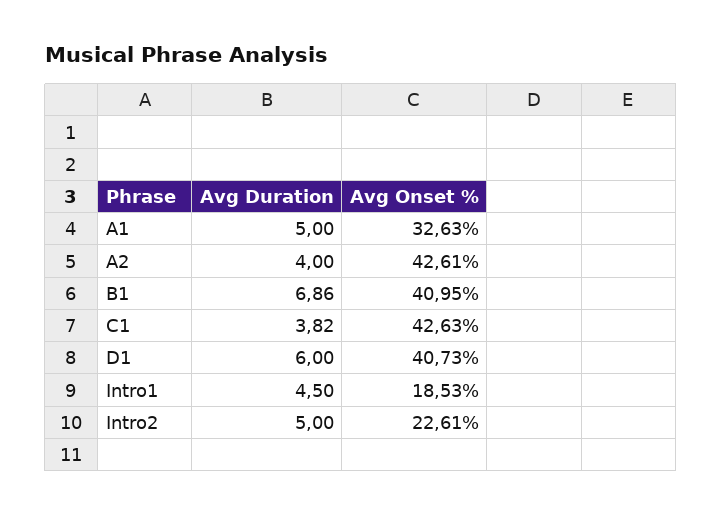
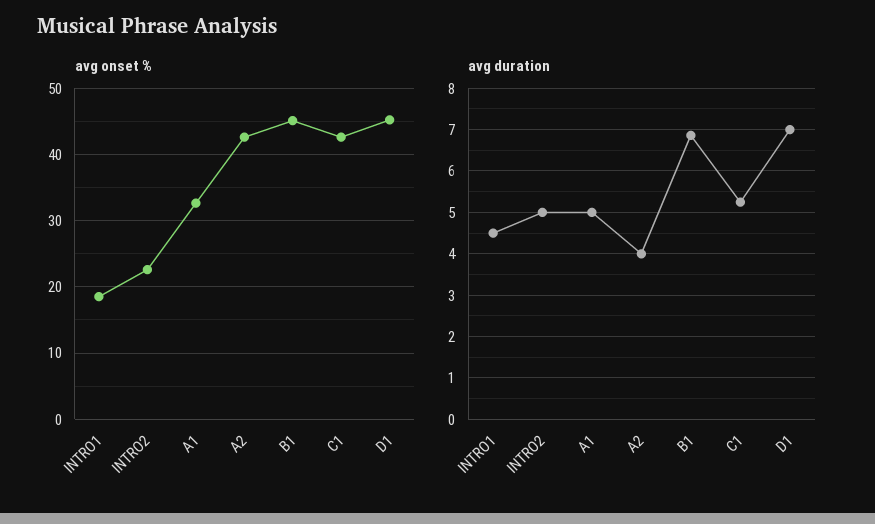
  {
    "Avg Duration": {
      "A1": 5,
      "A2": 4,
      "B1": 6.86,
-     "C1": 3.82,
+     "C1": 5.2,
-     "D1": 6,
+     "D1": 7,
      "Intro1": 4.5,
      "Intro2": 5
    },
    "Avg Onset %": {
      "A1": 32.63,
      "A2": 42.61,
-     "B1": 40.95,
+     "B1": 45,
      "C1": 42.63,
-     "D1": 40.73,
+     "D1": 45,
      "Intro1": 18.53,
      "Intro2": 22.61
    }
  }

